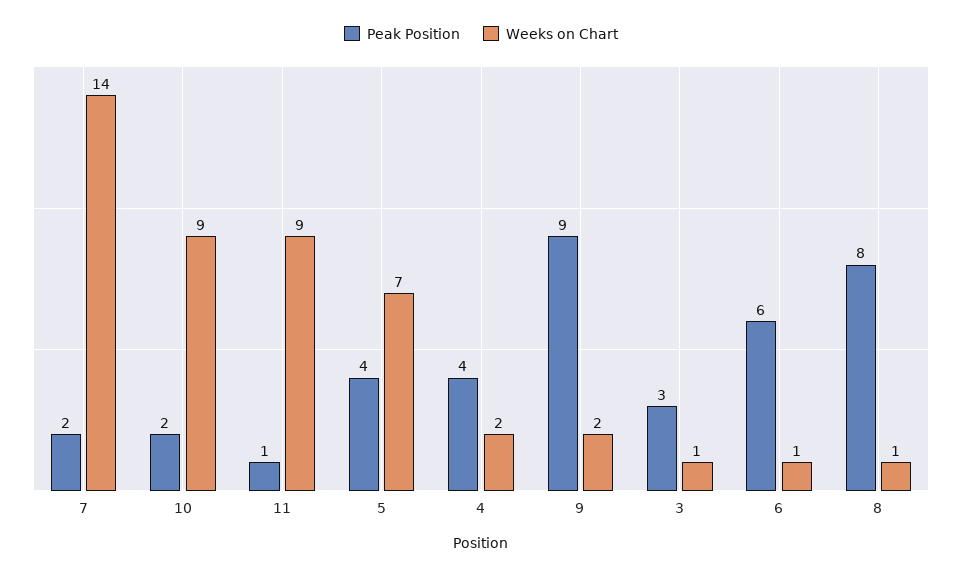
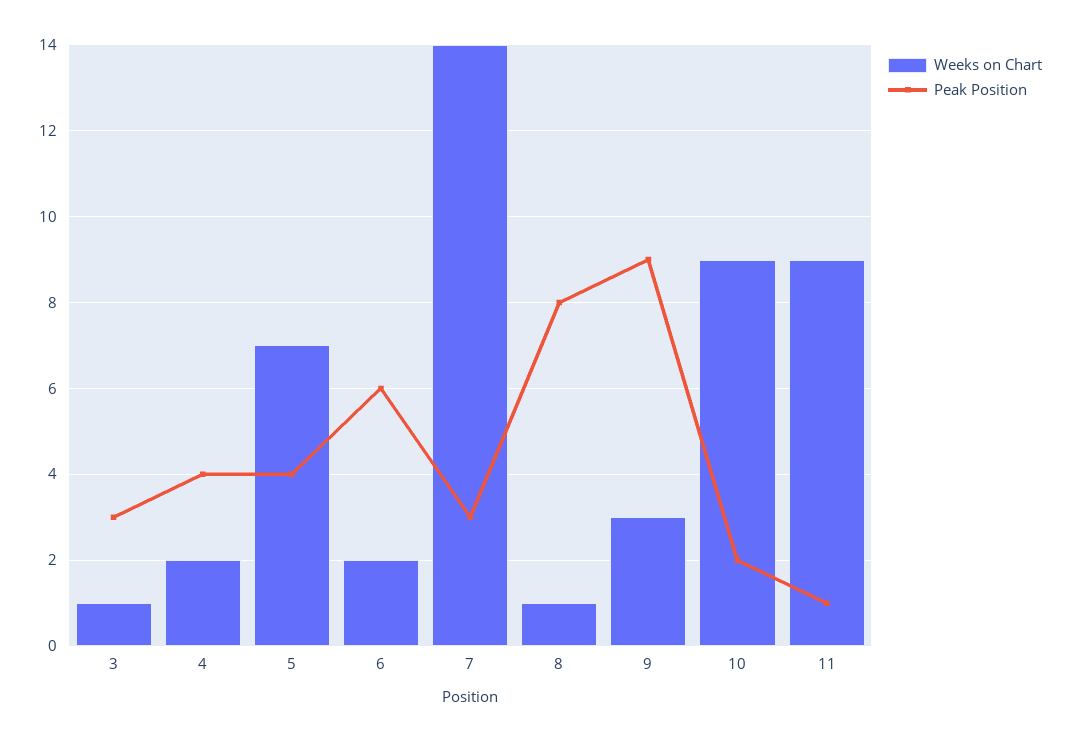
  {
    "Peak Position": {
-     "7": 2,
+     "7": 3,
      "10": 2,
      "11": 1,
      "5": 4,
      "4": 4,
      "9": 9,
      "3": 3,
      "6": 6,
      "8": 8
    },
    "Weeks on Chart": {
      "7": 14,
      "10": 9,
      "11": 9,
      "5": 7,
      "4": 2,
-     "9": 2,
+     "9": 3,
      "3": 1,
-     "6": 1,
+     "6": 2,
      "8": 1
    }
  }

